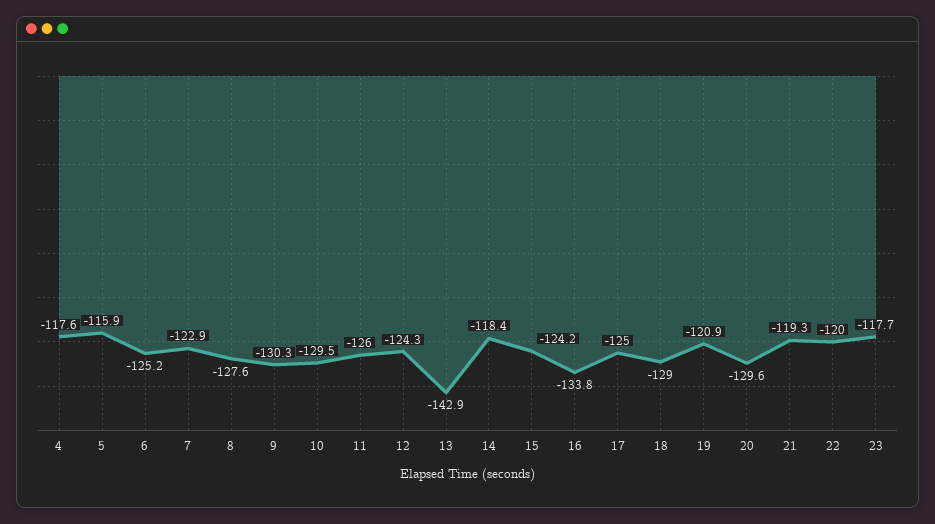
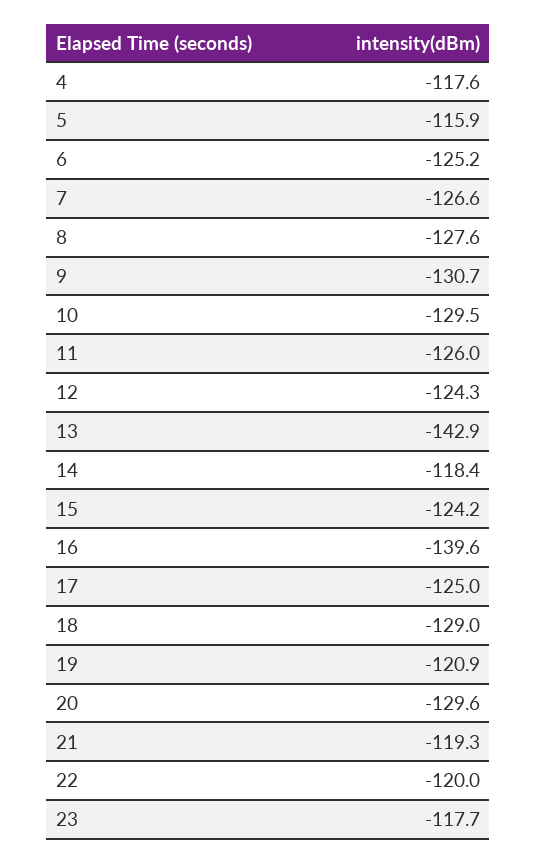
  {
    "4": -117.6,
    "5": -115.9,
    "6": -125.2,
-   "7": -122.9,
+   "7": -126.6,
    "8": -127.6,
-   "9": -130.3,
+   "9": -130.7,
    "10": -129.5,
    "11": -126,
    "12": -124.3,
    "13": -142.9,
    "14": -118.4,
    "15": -124.2,
-   "16": -133.8,
+   "16": -139.6,
    "17": -125,
    "18": -129,
    "19": -120.9,
    "20": -129.6,
    "21": -119.3,
    "22": -120,
    "23": -117.7
  }

